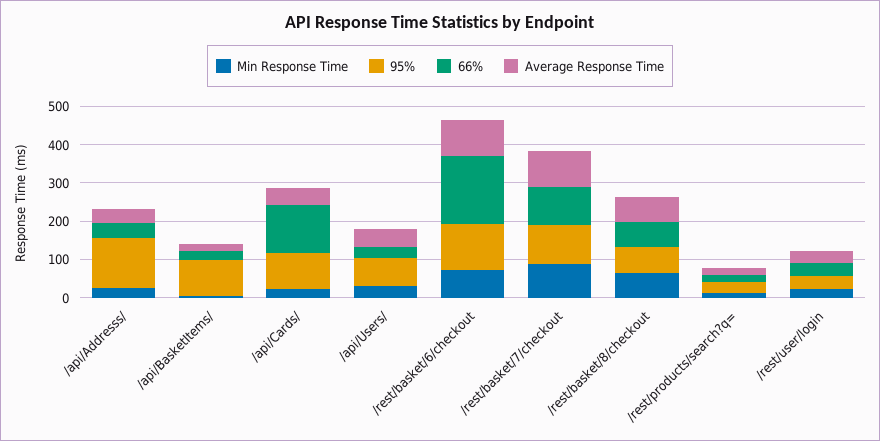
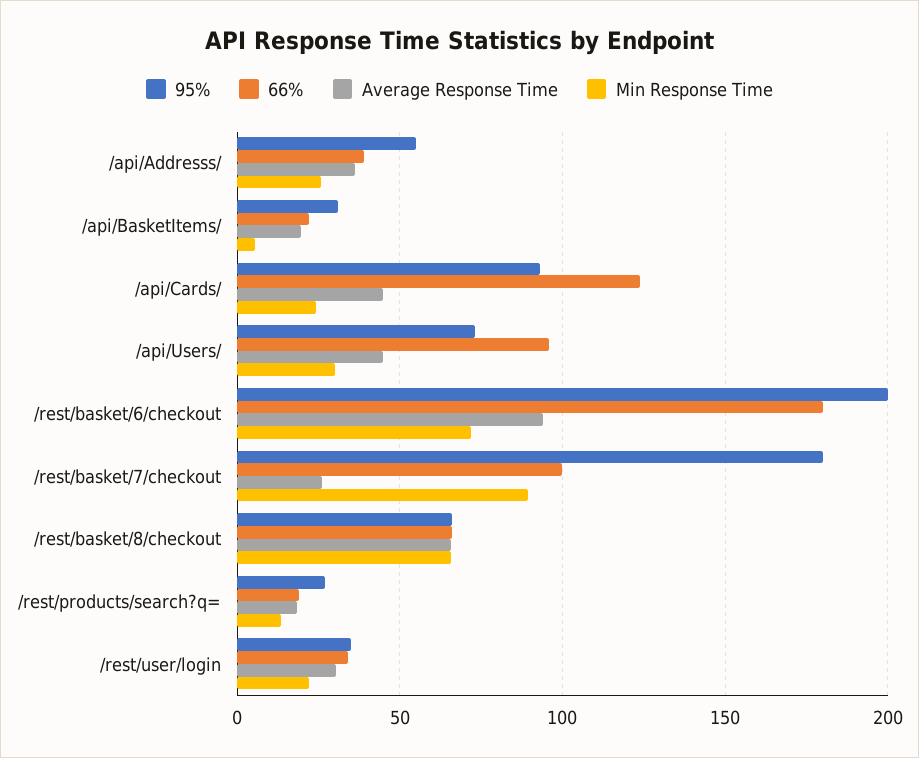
  {
    "Min Response Time": {
      "/api/Addresss/": 25,
      "/api/BasketItems/": 5,
      "/api/Cards/": 25,
      "/api/Users/": 30,
      "/rest/basket/6/checkout": 70,
      "/rest/basket/7/checkout": 90,
      "/rest/basket/8/checkout": 65,
      "/rest/products/search?q=": 15,
      "/rest/user/login": 20
    },
    "95%": {
-     "/api/Addresss/": 125,
+     "/api/Addresss/": 55,
-     "/api/BasketItems/": 100,
+     "/api/BasketItems/": 30,
      "/api/Cards/": 95,
      "/api/Users/": 75,
-     "/rest/basket/6/checkout": 125,
+     "/rest/basket/6/checkout": 200,
-     "/rest/basket/7/checkout": 100,
+     "/rest/basket/7/checkout": 180,
      "/rest/basket/8/checkout": 65,
      "/rest/products/search?q=": 25,
      "/rest/user/login": 35
    },
    "66%": {
      "/api/Addresss/": 40,
      "/api/BasketItems/": 20,
      "/api/Cards/": 125,
-     "/api/Users/": 25,
+     "/api/Users/": 95,
      "/rest/basket/6/checkout": 180,
      "/rest/basket/7/checkout": 100,
      "/rest/basket/8/checkout": 65,
      "/rest/products/search?q=": 20,
      "/rest/user/login": 35
    },
    "Average Response Time": {
      "/api/Addresss/": 35,
      "/api/BasketItems/": 20,
      "/api/Cards/": 45,
      "/api/Users/": 45,
      "/rest/basket/6/checkout": 95,
-     "/rest/basket/7/checkout": 100,
+     "/rest/basket/7/checkout": 25,
      "/rest/basket/8/checkout": 65,
      "/rest/products/search?q=": 20,
      "/rest/user/login": 30
    }
  }

